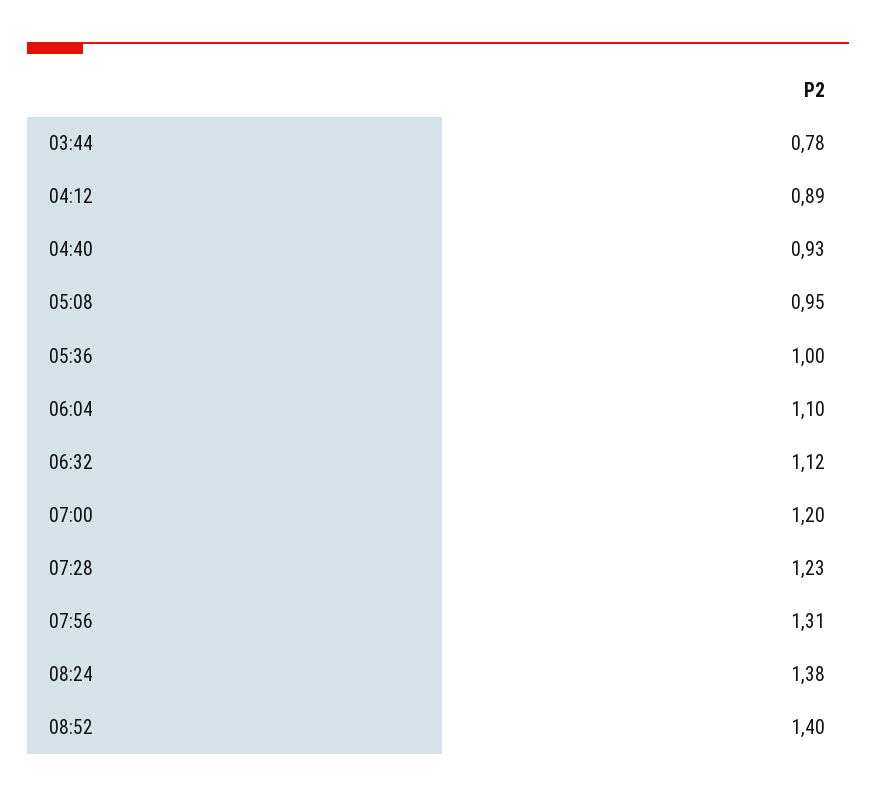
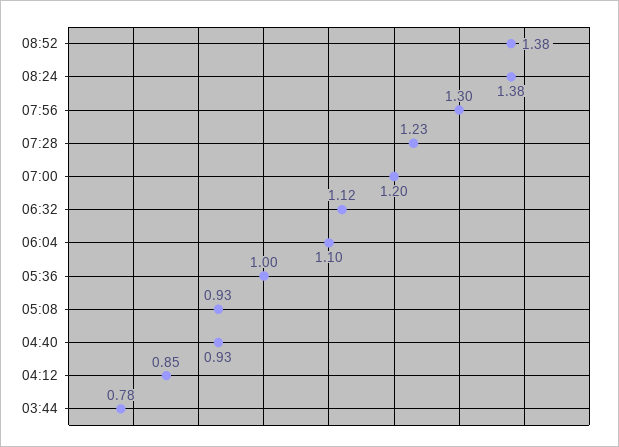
  {
    "03:44": 0.78,
-   "04:12": 0.89,
+   "04:12": 0.85,
    "04:40": 0.93,
-   "05:08": 0.95,
+   "05:08": 0.93,
    "05:36": 1,
    "06:04": 1.1,
    "06:32": 1.12,
    "07:00": 1.2,
    "07:28": 1.23,
-   "07:56": 1.31,
+   "07:56": 1.3,
    "08:24": 1.38,
-   "08:52": 1.4
+   "08:52": 1.38
  }

